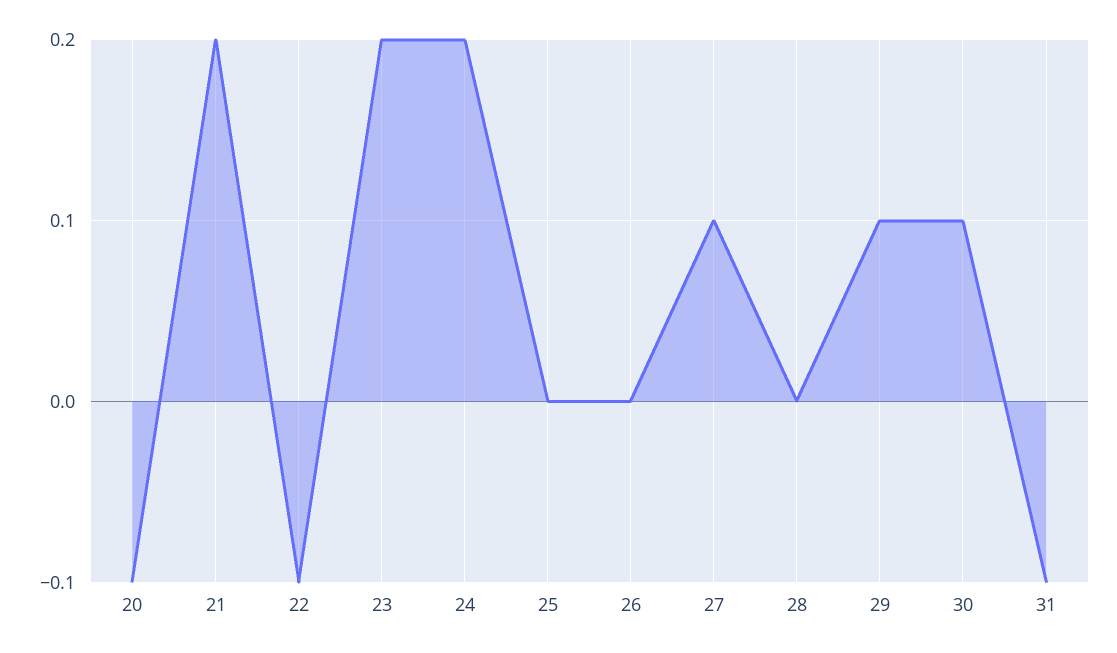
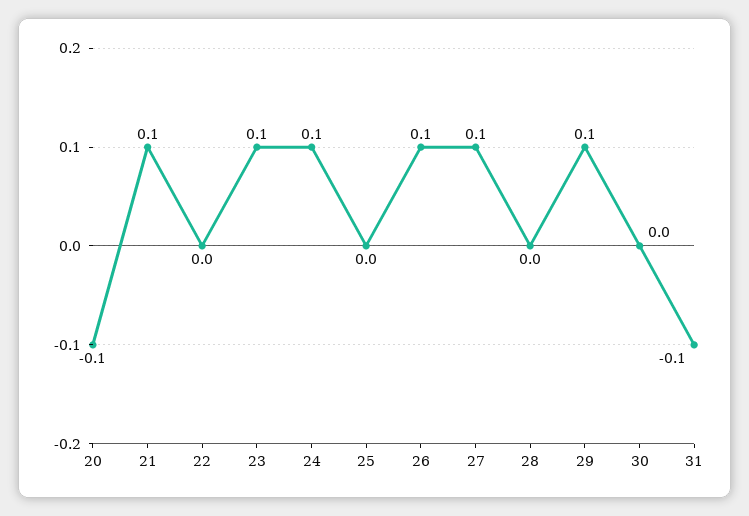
  {
    "20": -0.1,
-   "21": 0.2,
+   "21": 0.1,
-   "22": -0.1,
+   "22": 0,
-   "23": 0.2,
+   "23": 0.1,
-   "24": 0.2,
+   "24": 0.1,
    "25": 0,
-   "26": 0,
+   "26": 0.1,
    "27": 0.1,
    "28": 0,
    "29": 0.1,
-   "30": 0.1,
+   "30": 0,
    "31": -0.1
  }

